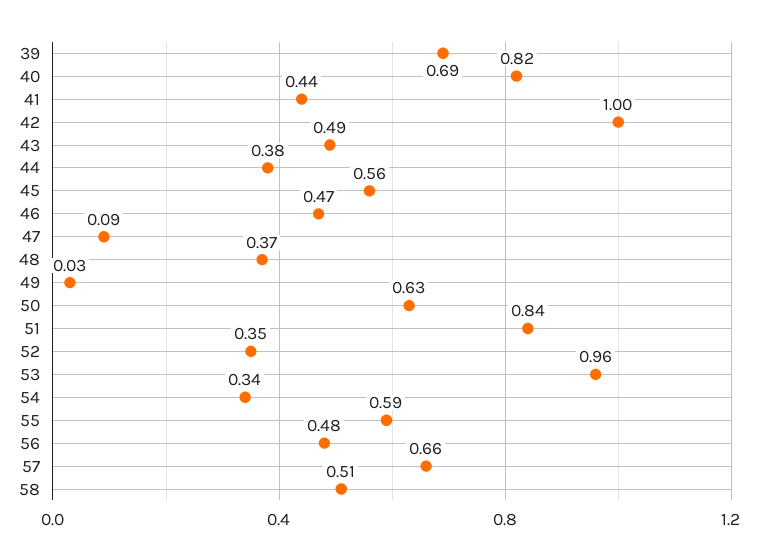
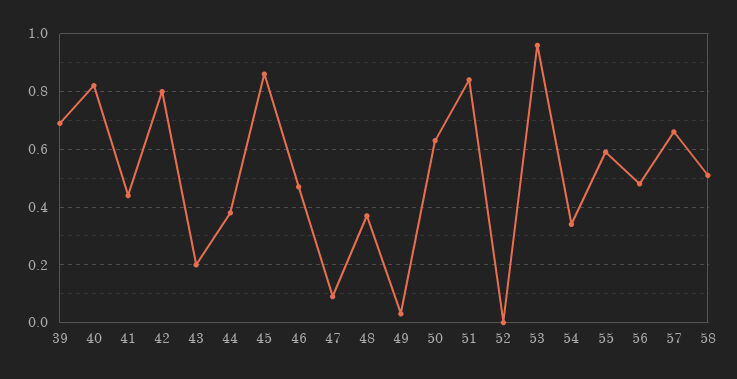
  {
    "39": 0.69,
    "40": 0.82,
    "41": 0.44,
-   "42": 1,
+   "42": 0.8,
-   "43": 0.49,
+   "43": 0.2,
    "44": 0.38,
-   "45": 0.56,
+   "45": 0.85,
    "46": 0.47,
    "47": 0.09,
    "48": 0.37,
    "49": 0.03,
    "50": 0.63,
    "51": 0.84,
-   "52": 0.35,
+   "52": 0,
    "53": 0.96,
    "54": 0.34,
    "55": 0.59,
    "56": 0.48,
    "57": 0.66,
    "58": 0.51
  }

